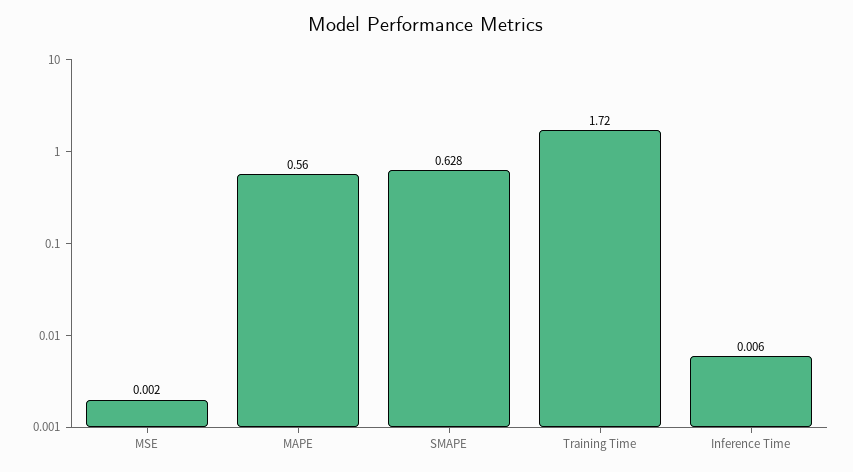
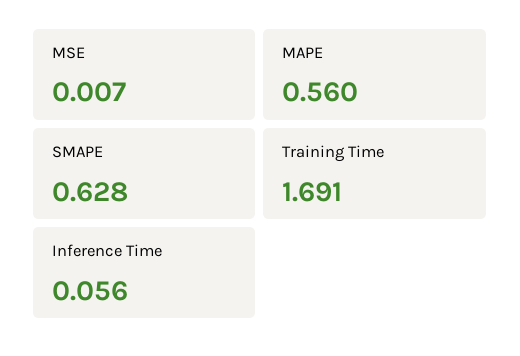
  {
-   "MSE": 0.002,
+   "MSE": 0.007,
    "MAPE": 0.56,
    "SMAPE": 0.628,
-   "Training Time": 1.72,
+   "Training Time": 1.691,
-   "Inference Time": 0.006
+   "Inference Time": 0.056
  }

